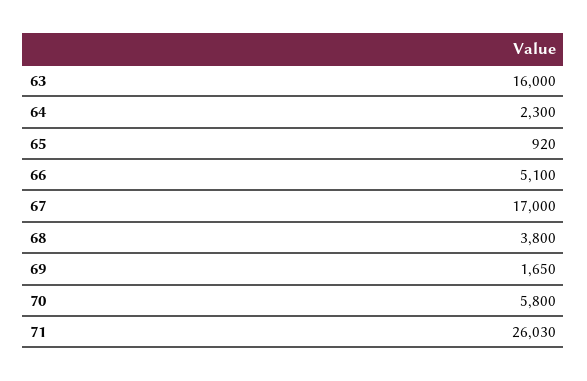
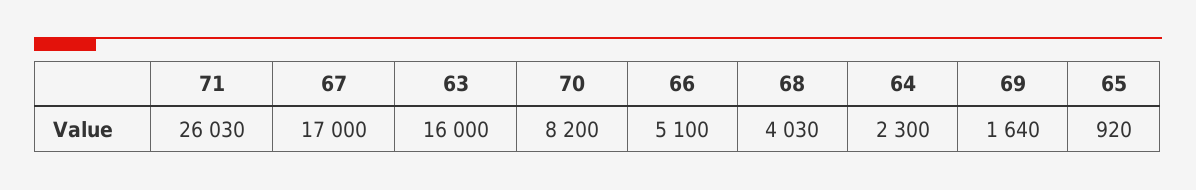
  {
    "63": 16000,
    "64": 2300,
    "65": 920,
    "66": 5100,
    "67": 17000,
-   "68": 3800,
+   "68": 4030,
-   "69": 1650,
+   "69": 1640,
-   "70": 5800,
+   "70": 8200,
    "71": 26030
  }

